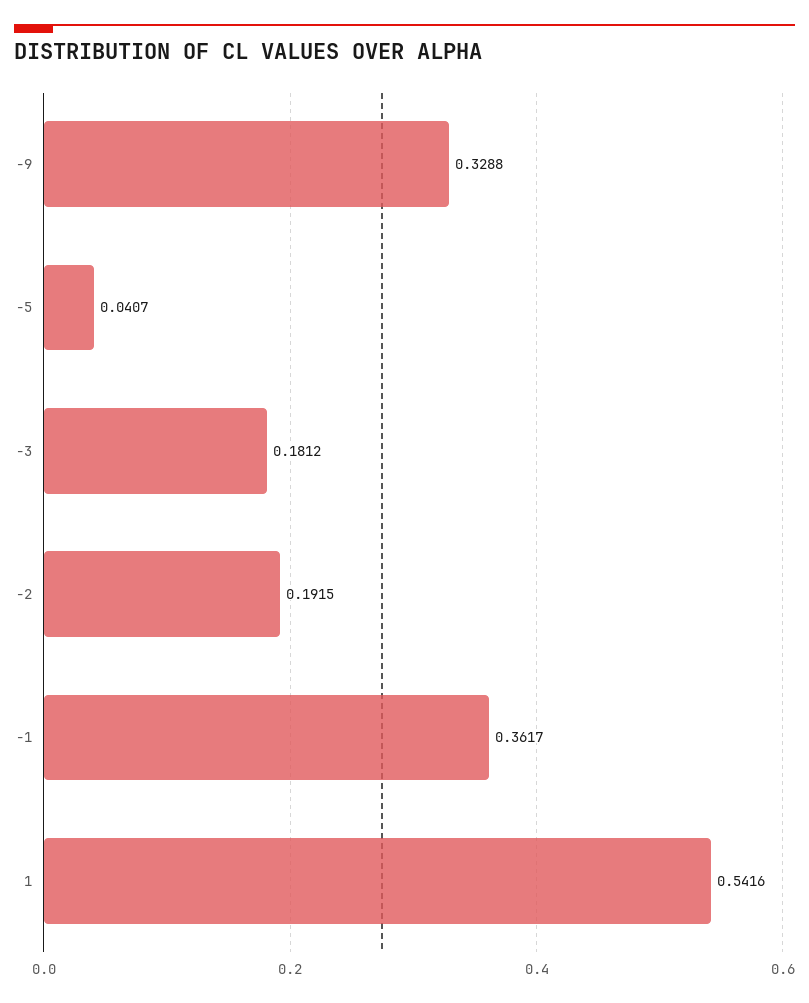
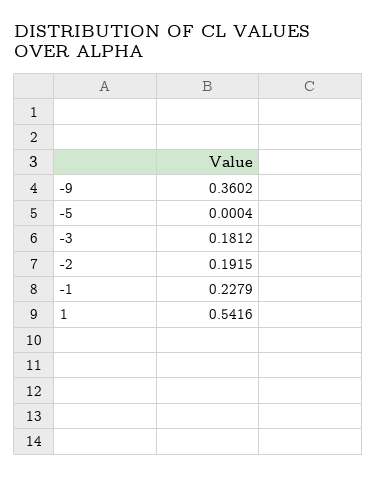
  {
-   "-9": 0.3288,
+   "-9": 0.3602,
-   "-5": 0.0407,
+   "-5": 0.0004,
    "-3": 0.1812,
    "-2": 0.1915,
-   "-1": 0.3617,
+   "-1": 0.2279,
    "1": 0.5416
  }

